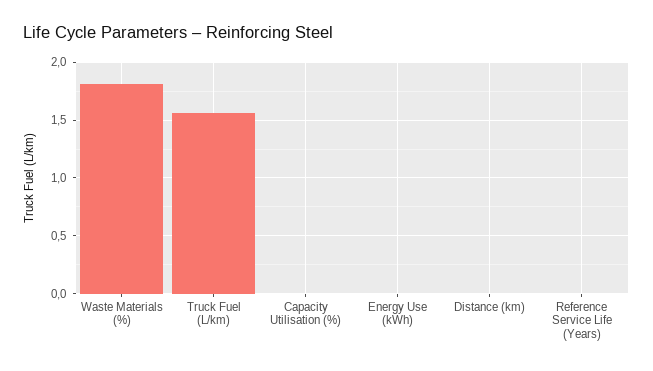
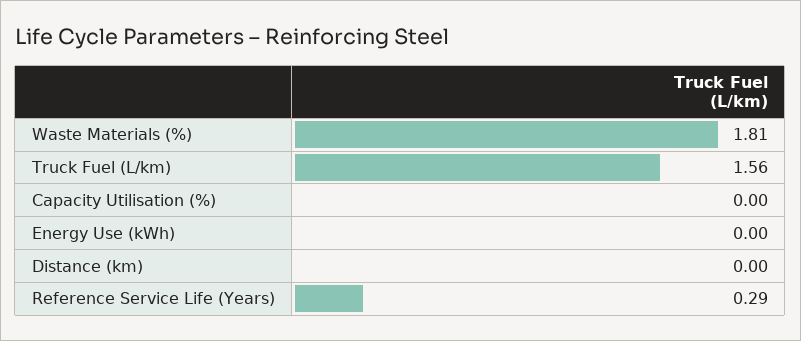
  {
    "Waste Materials (%)": 1.81,
    "Truck Fuel (L/km)": 1.56,
    "Capacity Utilisation (%)": 0,
    "Energy Use (kWh)": 0,
    "Distance (km)": 0,
-   "Reference Service Life (Years)": 0
+   "Reference Service Life (Years)": 0.29
  }

